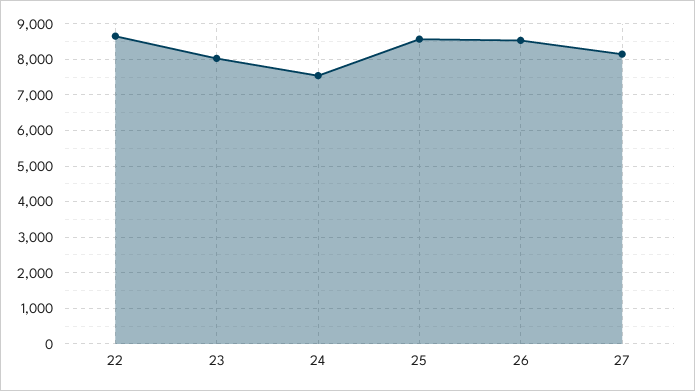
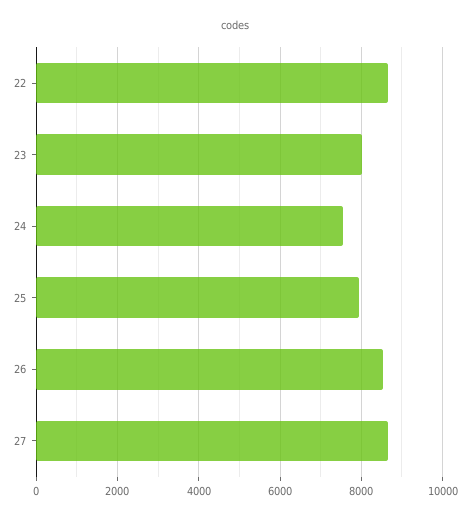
  {
    "22": 8600,
    "23": 8000,
    "24": 7600,
-   "25": 8600,
+   "25": 8000,
    "26": 8600,
-   "27": 8200
+   "27": 8600
  }

